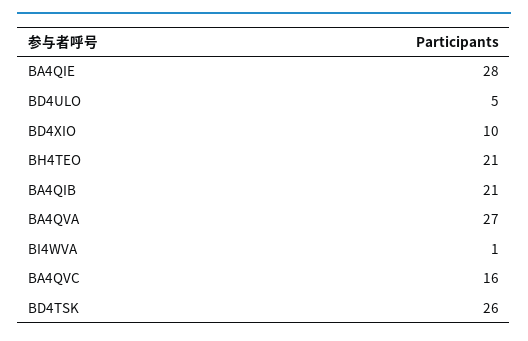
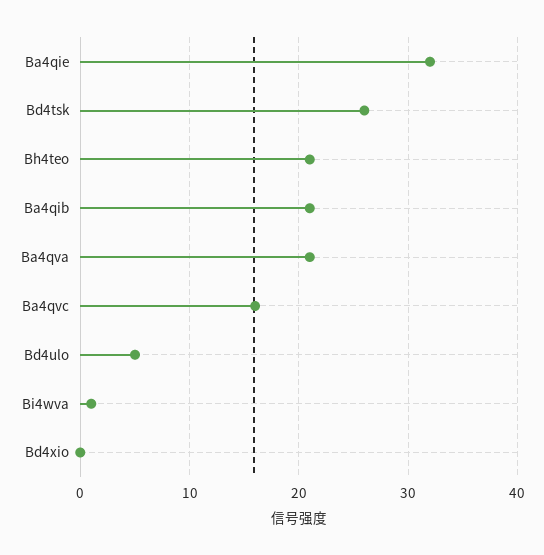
  {
-   "BA4QIE": 28,
+   "BA4QIE": 32,
    "BD4ULO": 5,
-   "BD4XIO": 10,
+   "BD4XIO": 0,
    "BH4TEO": 21,
    "BA4QIB": 21,
-   "BA4QVA": 27,
+   "BA4QVA": 21,
    "BI4WVA": 1,
    "BA4QVC": 16,
    "BD4TSK": 26
  }

